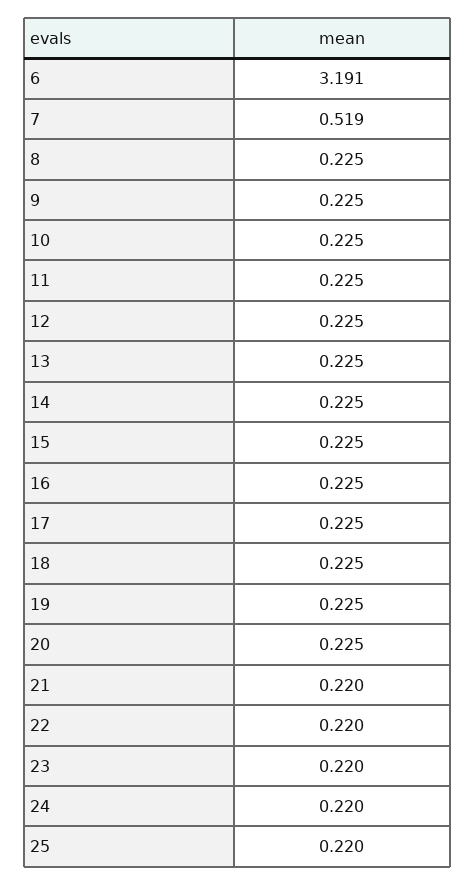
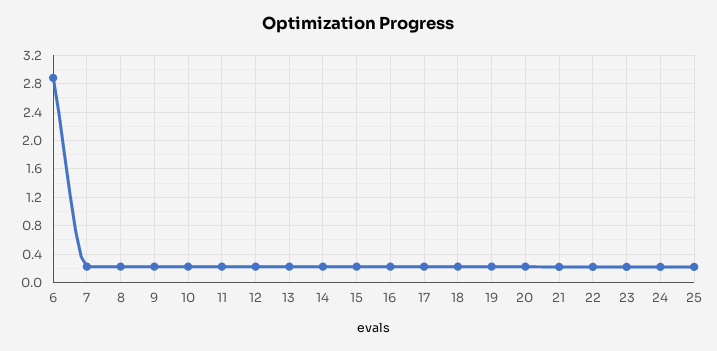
  {
-   "6": 3.191,
+   "6": 2.9,
-   "7": 0.519,
+   "7": 0.2,
    "8": 0.225,
    "9": 0.225,
    "10": 0.225,
    "11": 0.225,
    "12": 0.225,
    "13": 0.225,
    "14": 0.225,
    "15": 0.225,
    "16": 0.225,
    "17": 0.225,
    "18": 0.225,
    "19": 0.225,
    "20": 0.225,
    "21": 0.22,
    "22": 0.22,
    "23": 0.22,
    "24": 0.22,
    "25": 0.22
  }

